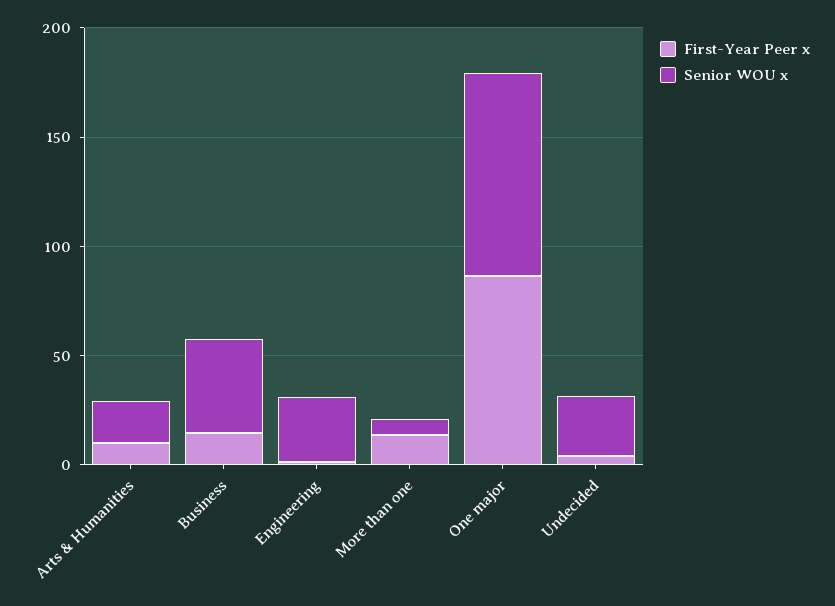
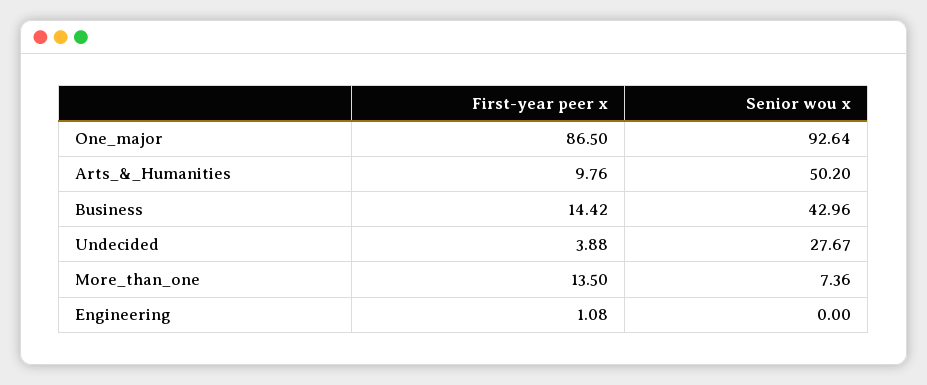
  {
    "First-Year Peer x": {
      "Arts & Humanities": 9.76,
      "Business": 14.42,
      "Engineering": 1.08,
      "More than one": 13.5,
      "One major": 86.5,
      "Undecided": 3.88
    },
    "Senior WOU x": {
-     "Arts & Humanities": 20,
+     "Arts & Humanities": 50.2,
      "Business": 42.96,
-     "Engineering": 30,
+     "Engineering": 0,
      "More than one": 7.36,
      "One major": 92.64,
      "Undecided": 27.67
    }
  }

